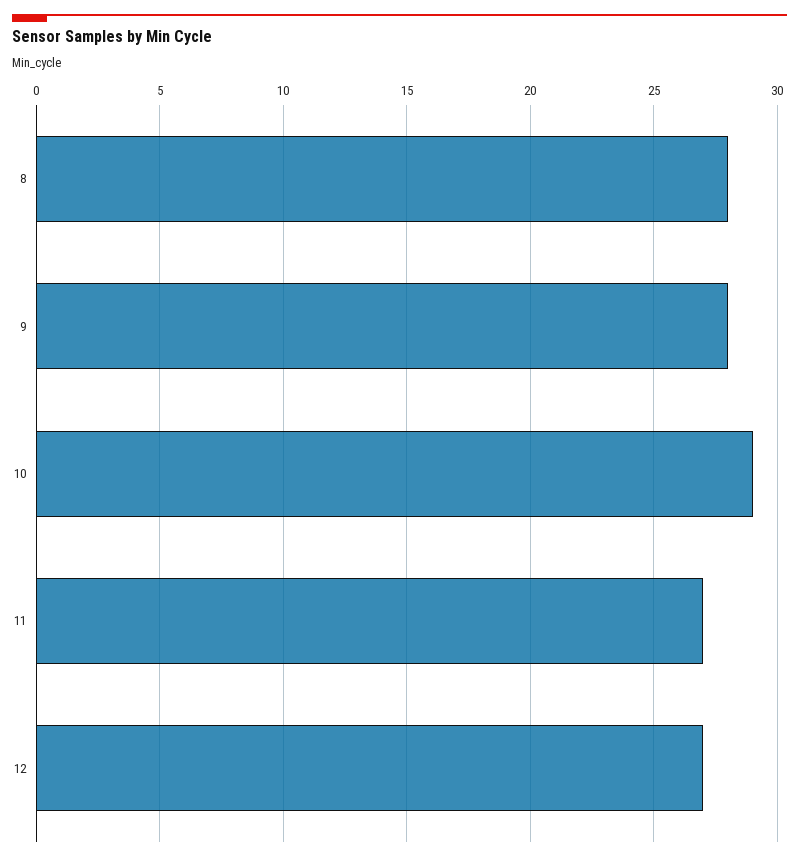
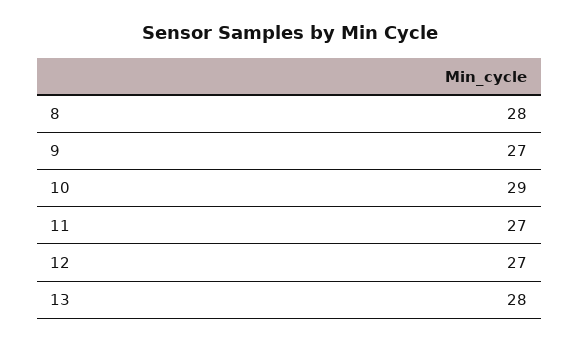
  {
    "8": 28,
-   "9": 28,
+   "9": 27,
    "10": 29,
    "11": 27,
-   "12": 27
+   "12": 27,
+   "13": 28
  }

